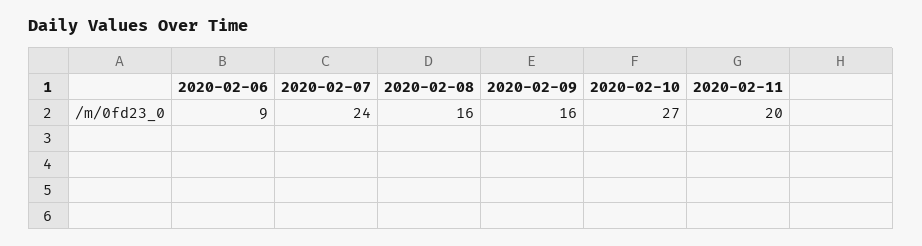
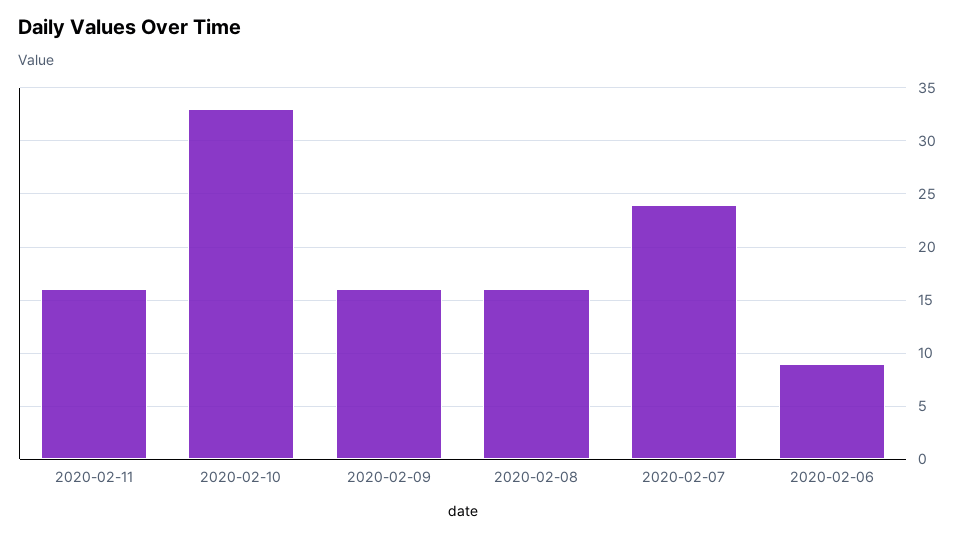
  {
    "2020-02-06": 9,
    "2020-02-07": 24,
    "2020-02-08": 16,
    "2020-02-09": 16,
-   "2020-02-10": 27,
+   "2020-02-10": 33,
-   "2020-02-11": 20
+   "2020-02-11": 16
  }

